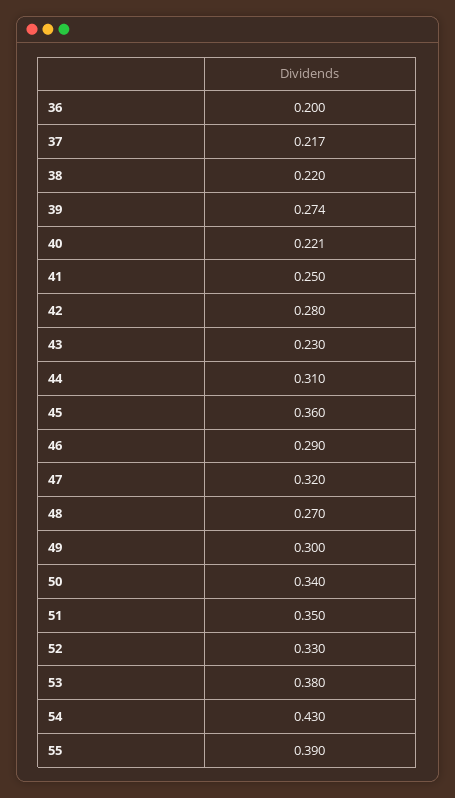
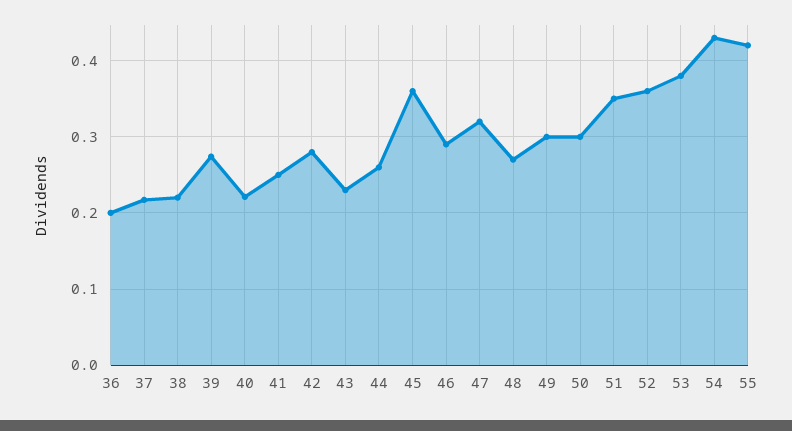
  {
    "36": 0.2,
    "37": 0.217,
    "38": 0.22,
    "39": 0.274,
    "40": 0.221,
    "41": 0.25,
    "42": 0.28,
    "43": 0.23,
-   "44": 0.31,
+   "44": 0.26,
    "45": 0.36,
    "46": 0.29,
    "47": 0.32,
    "48": 0.27,
    "49": 0.3,
-   "50": 0.34,
+   "50": 0.3,
    "51": 0.35,
-   "52": 0.33,
+   "52": 0.36,
    "53": 0.38,
    "54": 0.43,
-   "55": 0.39
+   "55": 0.42
  }

